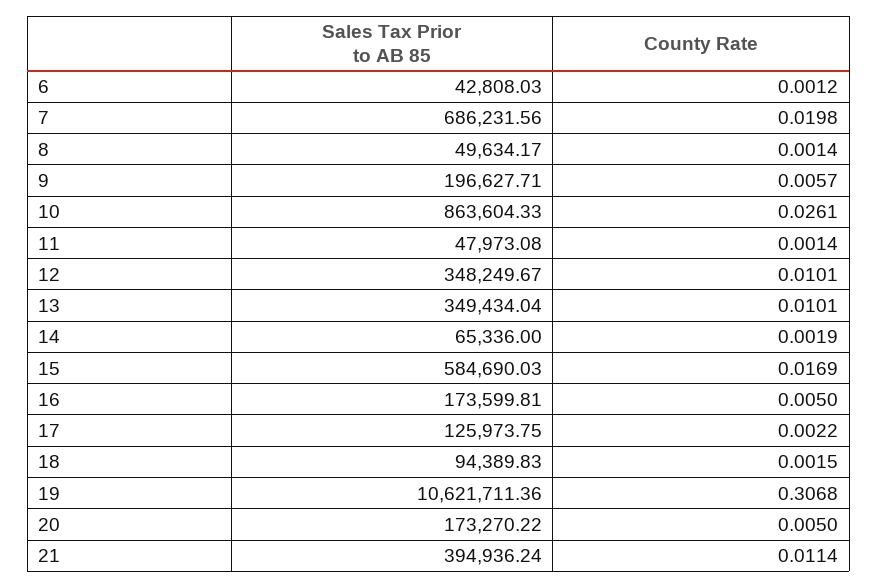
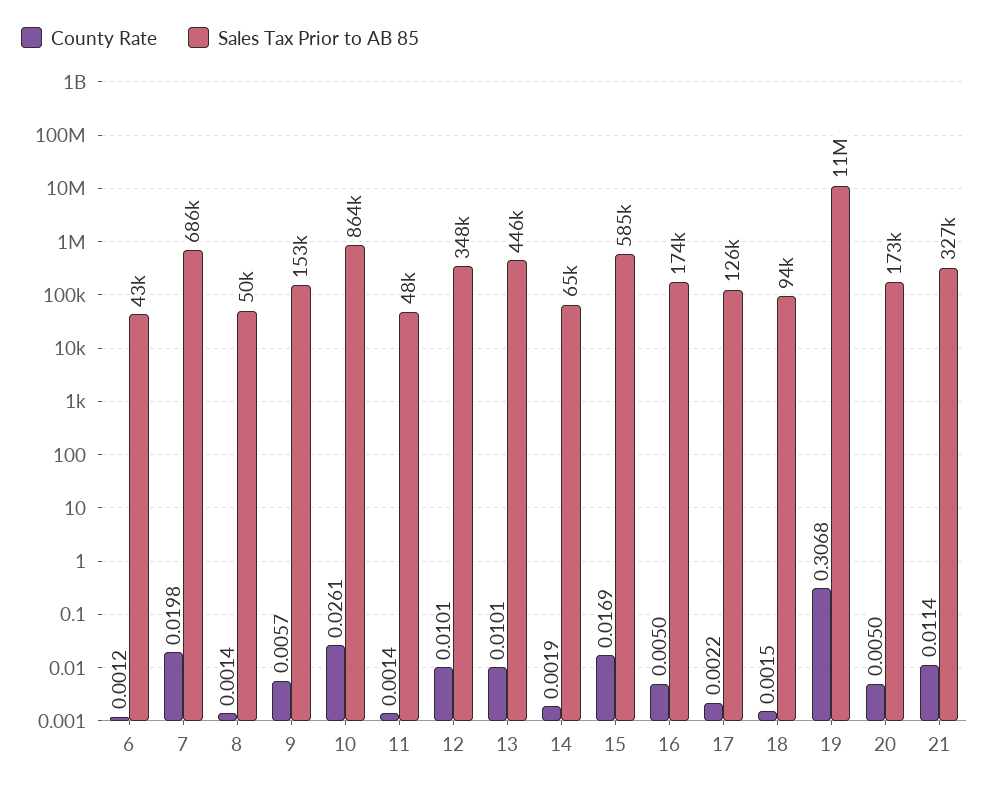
  {
    "Sales Tax Prior to AB 85": {
      "6": 42808.03,
      "7": 686231.56,
      "8": 49634.17,
-     "9": 196627.71,
+     "9": 153000,
      "10": 863604.33,
      "11": 47973.08,
      "12": 348249.67,
-     "13": 349434.04,
+     "13": 446000,
      "14": 65336,
      "15": 584690.03,
      "16": 173599.81,
      "17": 125973.75,
      "18": 94389.83,
      "19": 10621711.36,
      "20": 173270.22,
-     "21": 394936.24
+     "21": 327000
    },
    "County Rate": {
      "6": 0.0012,
      "7": 0.0198,
      "8": 0.0014,
      "9": 0.0057,
      "10": 0.0261,
      "11": 0.0014,
      "12": 0.0101,
      "13": 0.0101,
      "14": 0.0019,
      "15": 0.0169,
      "16": 0.005,
      "17": 0.0022,
      "18": 0.0015,
      "19": 0.3068,
      "20": 0.005,
      "21": 0.0114
    }
  }

